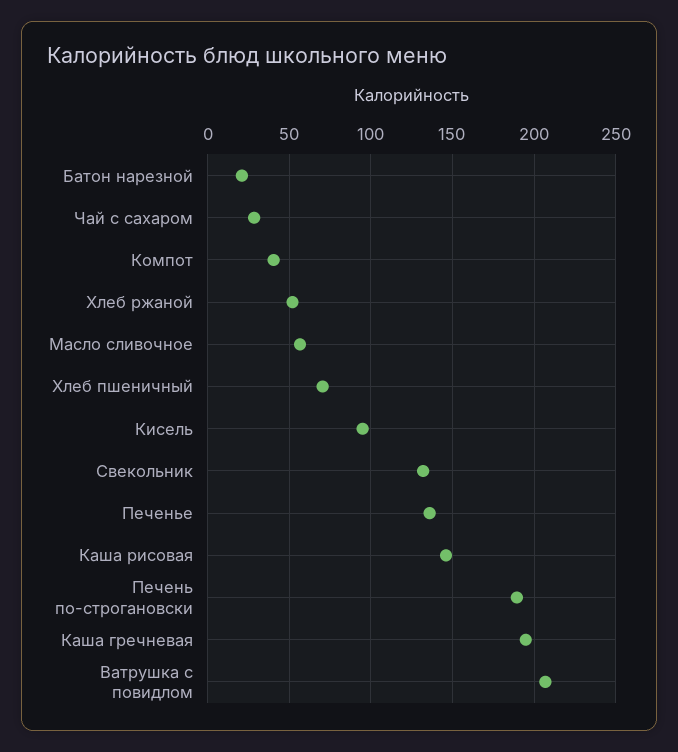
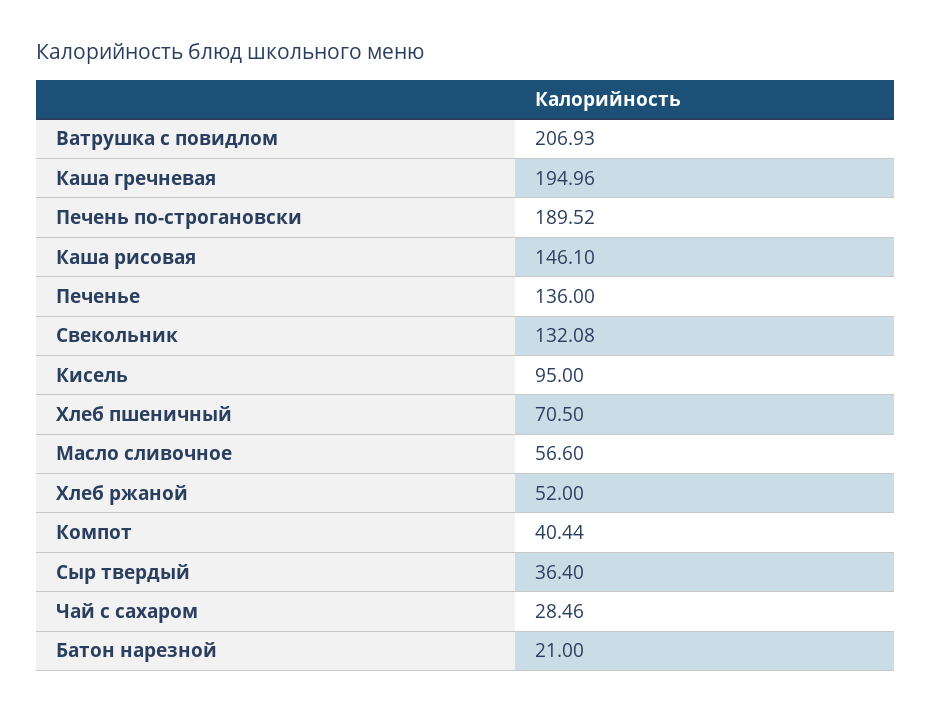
  {
    "Батон нарезной": 21,
    "Чай с сахаром": 28.46,
    "Компот": 40.44,
    "Хлеб ржаной": 52,
    "Масло сливочное": 56.6,
    "Хлеб пшеничный": 70.5,
    "Кисель": 95,
    "Свекольник": 132.08,
    "Печенье": 136,
    "Каша рисовая": 146.1,
    "Печень по-строгановски": 189.52,
    "Каша гречневая": 194.96,
-   "Ватрушка с повидлом": 206.93
+   "Ватрушка с повидлом": 206.93,
+   "Сыр твердый": 36.4
  }

